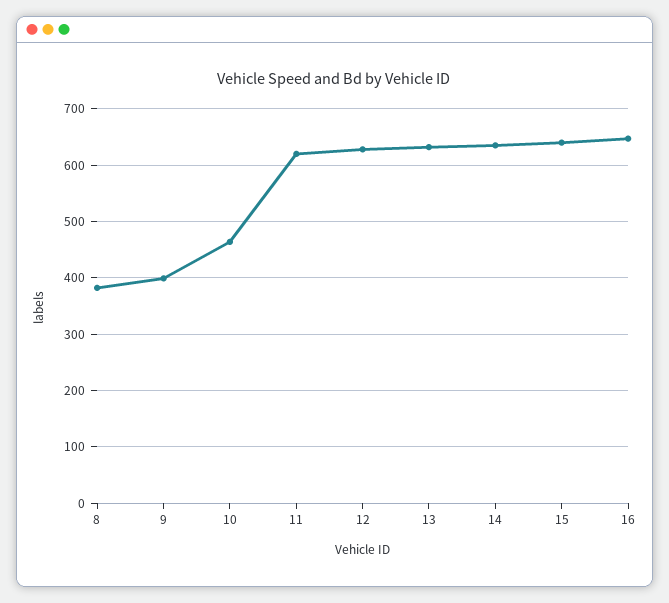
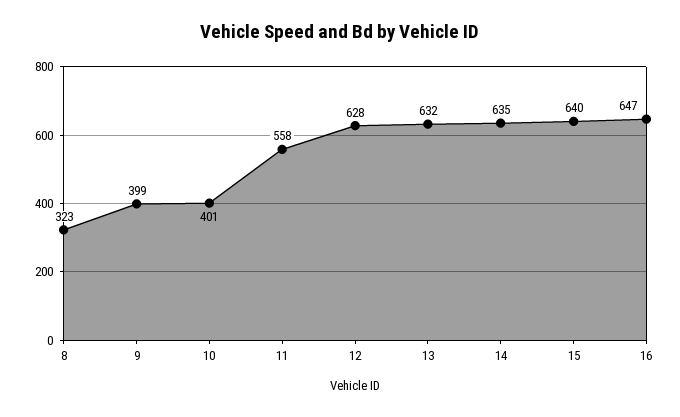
  {
-   "8": 380,
+   "8": 323,
    "9": 399,
-   "10": 460,
+   "10": 401,
-   "11": 620,
+   "11": 558,
    "12": 628,
    "13": 632,
    "14": 635,
    "15": 640,
    "16": 647
  }

